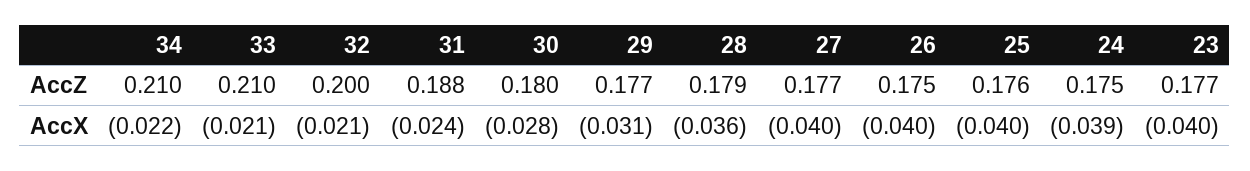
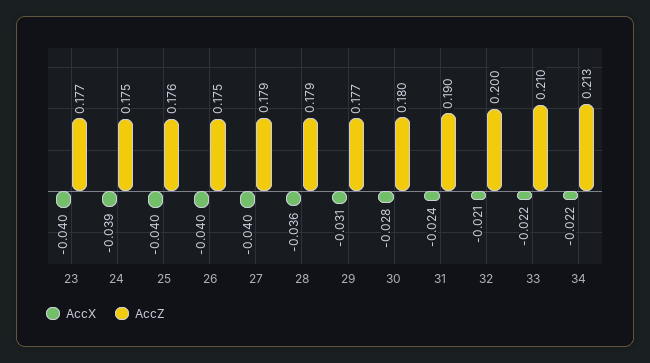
  {
    "AccZ": {
-     "34": 0.21,
+     "34": 0.213,
      "33": 0.21,
      "32": 0.2,
-     "31": 0.188,
+     "31": 0.19,
      "30": 0.18,
      "29": 0.177,
      "28": 0.179,
-     "27": 0.177,
+     "27": 0.179,
      "26": 0.175,
      "25": 0.176,
      "24": 0.175,
      "23": 0.177
    },
    "AccX": {
      "34": -0.022,
-     "33": -0.021,
+     "33": -0.022,
      "32": -0.021,
      "31": -0.024,
      "30": -0.028,
      "29": -0.031,
      "28": -0.036,
      "27": -0.04,
      "26": -0.04,
      "25": -0.04,
      "24": -0.039,
      "23": -0.04
    }
  }

